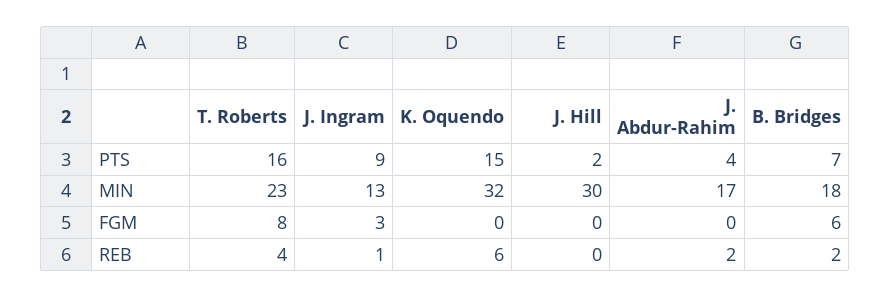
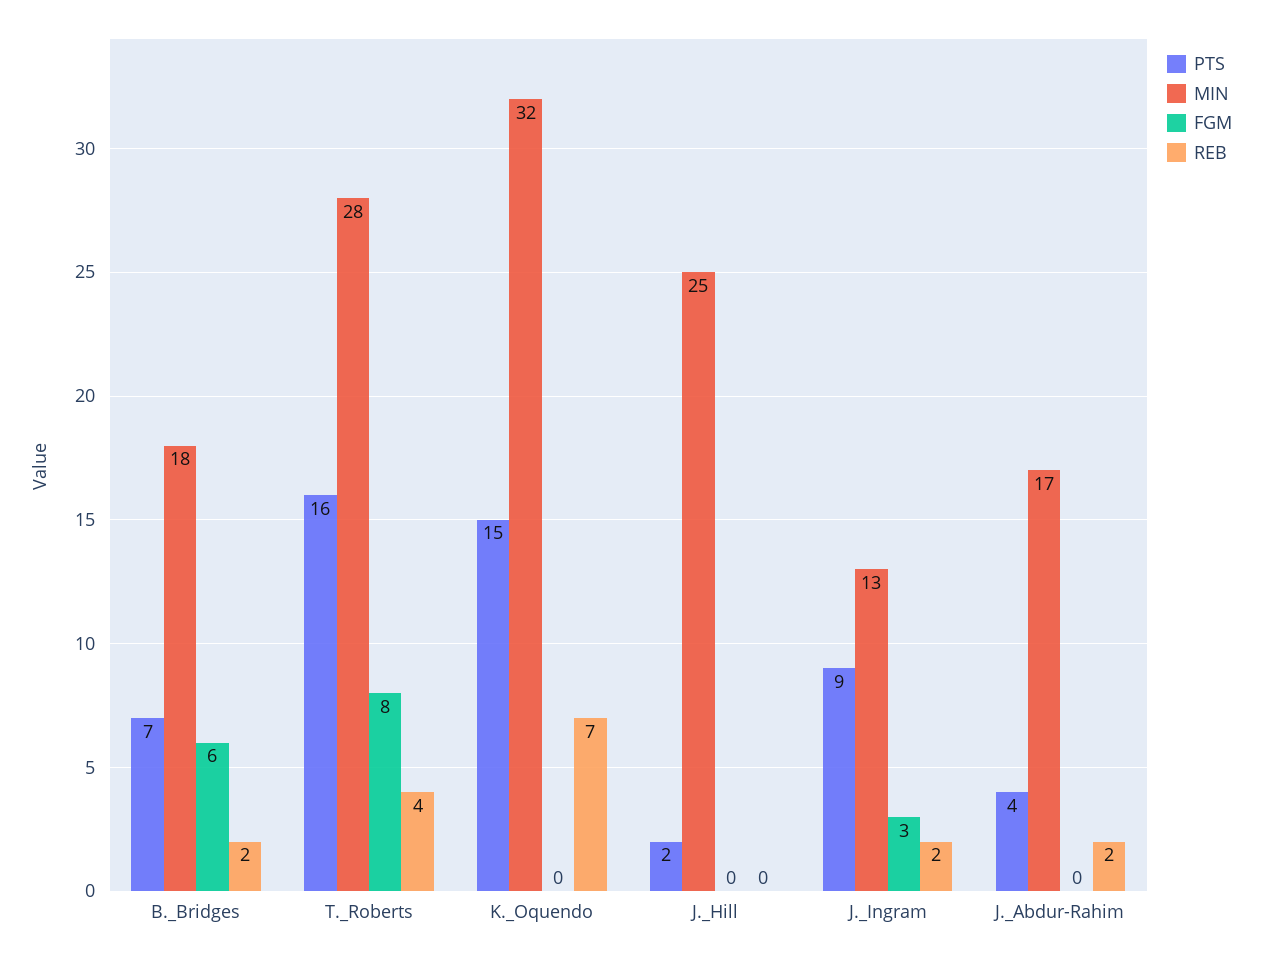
  {
    "PTS": {
      "T. Roberts": 16,
      "J. Ingram": 9,
      "K. Oquendo": 15,
      "J. Hill": 2,
      "J. Abdur-Rahim": 4,
      "B. Bridges": 7
    },
    "MIN": {
-     "T. Roberts": 23,
+     "T. Roberts": 28,
      "J. Ingram": 13,
      "K. Oquendo": 32,
-     "J. Hill": 30,
+     "J. Hill": 25,
      "J. Abdur-Rahim": 17,
      "B. Bridges": 18
    },
    "FGM": {
      "T. Roberts": 8,
      "J. Ingram": 3,
      "K. Oquendo": 0,
      "J. Hill": 0,
      "J. Abdur-Rahim": 0,
      "B. Bridges": 6
    },
    "REB": {
      "T. Roberts": 4,
-     "J. Ingram": 1,
+     "J. Ingram": 2,
-     "K. Oquendo": 6,
+     "K. Oquendo": 7,
      "J. Hill": 0,
      "J. Abdur-Rahim": 2,
      "B. Bridges": 2
    }
  }

